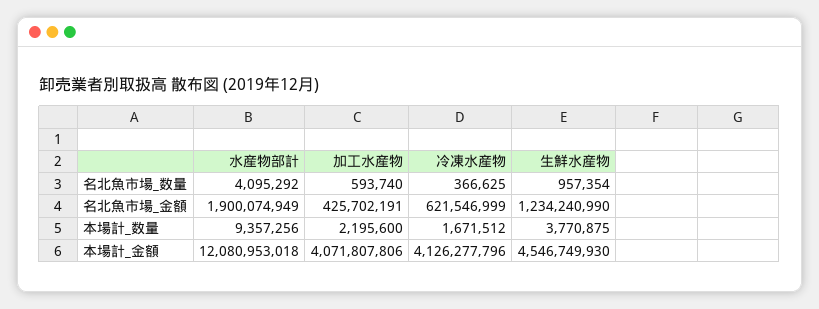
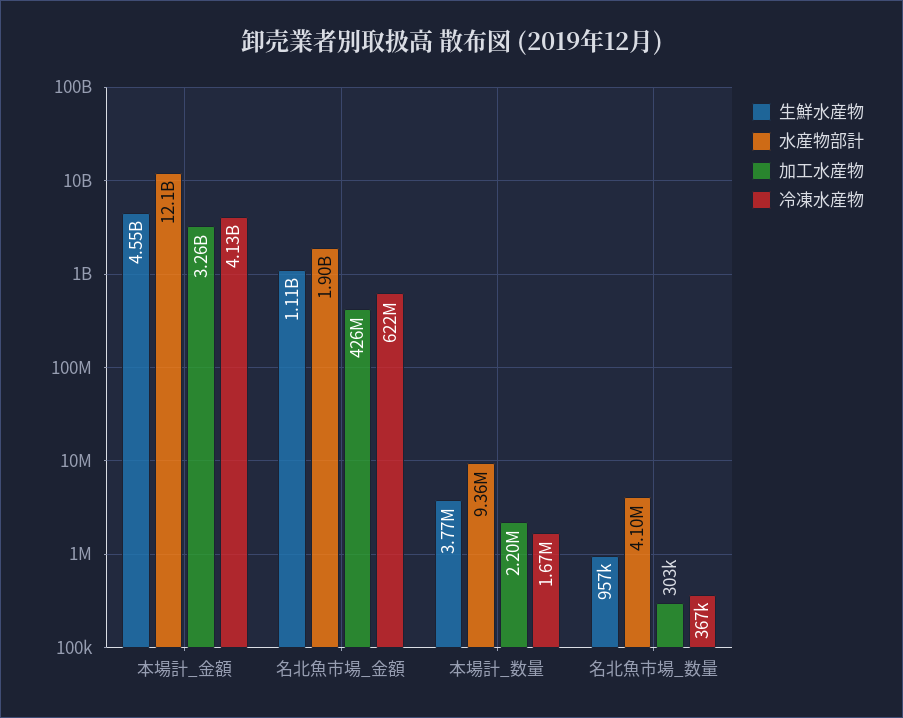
  {
    "水産物部計": {
      "名北魚市場_数量": 4095292,
      "名北魚市場_金額": 1900074949,
      "本場計_数量": 9357256,
      "本場計_金額": 12080953018
    },
    "加工水産物": {
-     "名北魚市場_数量": 593740,
+     "名北魚市場_数量": 303000,
      "名北魚市場_金額": 425702191,
      "本場計_数量": 2195600,
-     "本場計_金額": 4071807806
+     "本場計_金額": 3260000000
    },
    "冷凍水産物": {
      "名北魚市場_数量": 366625,
      "名北魚市場_金額": 621546999,
      "本場計_数量": 1671512,
      "本場計_金額": 4126277796
    },
    "生鮮水産物": {
      "名北魚市場_数量": 957354,
-     "名北魚市場_金額": 1234240990,
+     "名北魚市場_金額": 1110000000,
      "本場計_数量": 3770875,
      "本場計_金額": 4546749930
    }
  }

